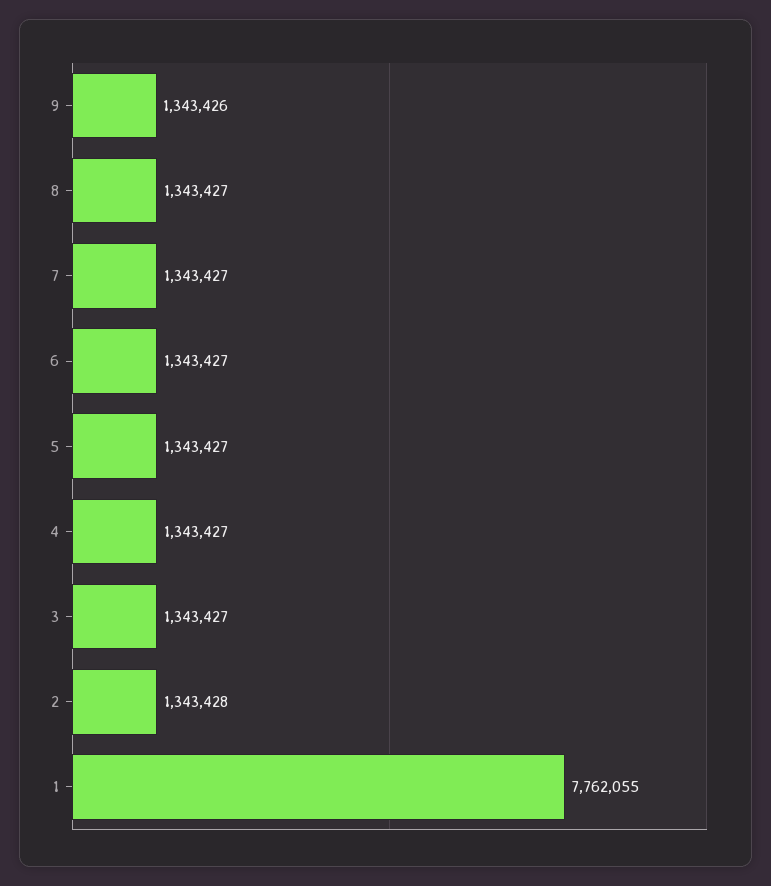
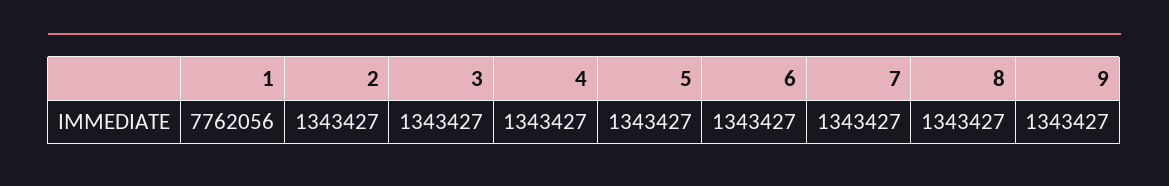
  {
-   "9": 1343426,
+   "9": 1343427,
    "8": 1343427,
    "7": 1343427,
    "6": 1343427,
    "5": 1343427,
    "4": 1343427,
    "3": 1343427,
-   "2": 1343428,
+   "2": 1343427,
-   "1": 7762055
+   "1": 7762056
  }

